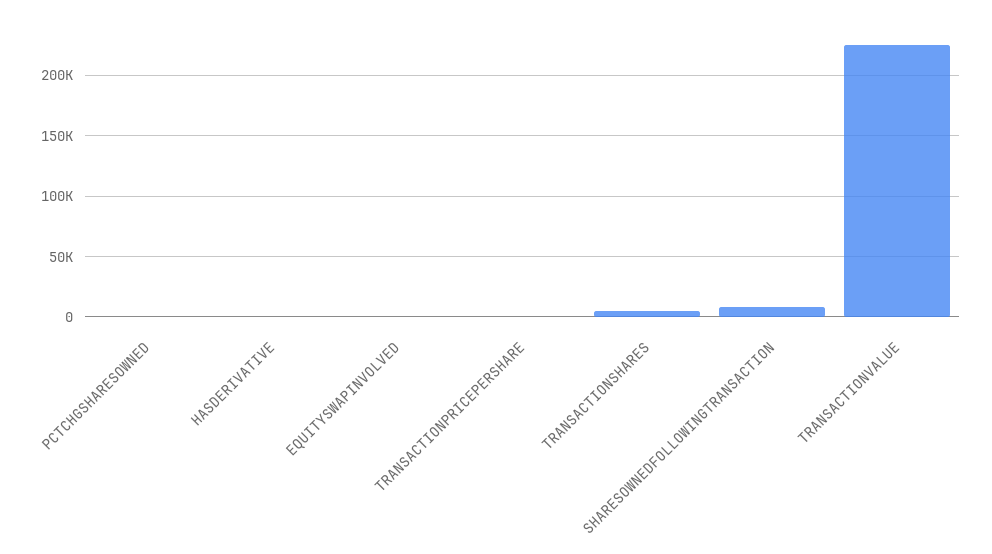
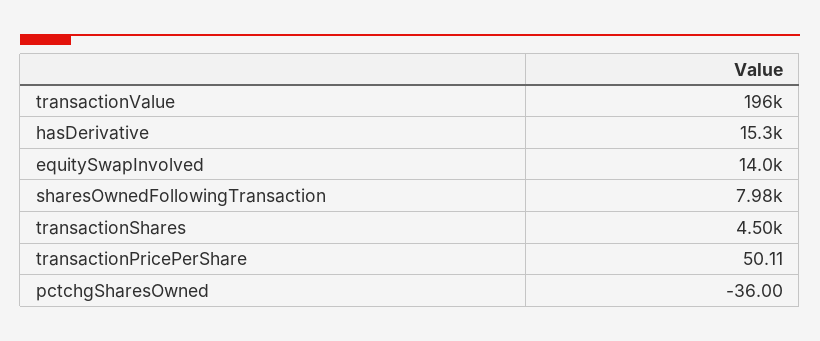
  {
    "PCTCHGSHARESOWNED": -36,
-   "HASDERIVATIVE": 0,
+   "HASDERIVATIVE": 15300,
-   "EQUITYSWAPINVOLVED": 0,
+   "EQUITYSWAPINVOLVED": 14000,
    "TRANSACTIONPRICEPERSHARE": 50.11,
    "TRANSACTIONSHARES": 4500,
    "SHARESOWNEDFOLLOWINGTRANSACTION": 7980,
-   "TRANSACTIONVALUE": 225000
+   "TRANSACTIONVALUE": 196000
  }

